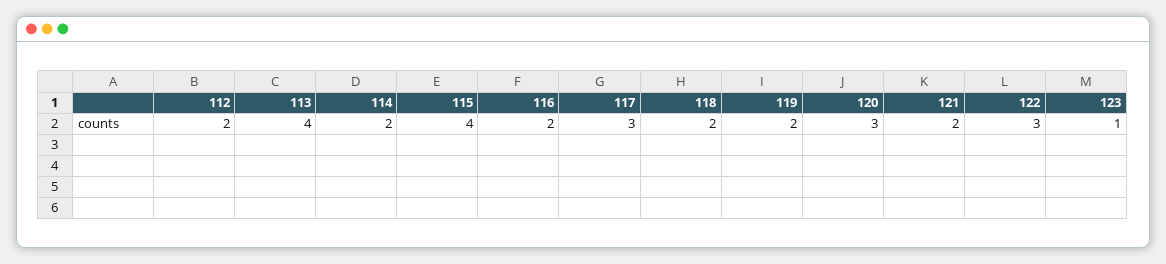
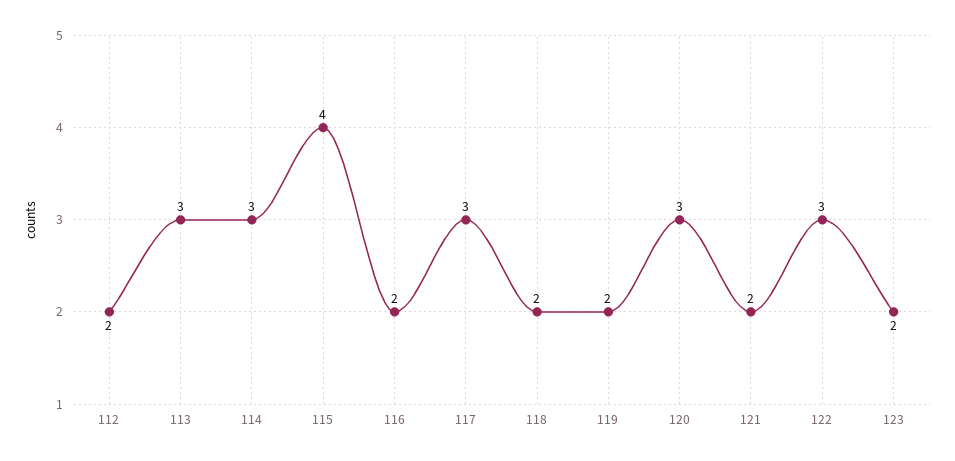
  {
    "112": 2,
-   "113": 4,
+   "113": 3,
-   "114": 2,
+   "114": 3,
    "115": 4,
    "116": 2,
    "117": 3,
    "118": 2,
    "119": 2,
    "120": 3,
    "121": 2,
    "122": 3,
-   "123": 1
+   "123": 2
  }

